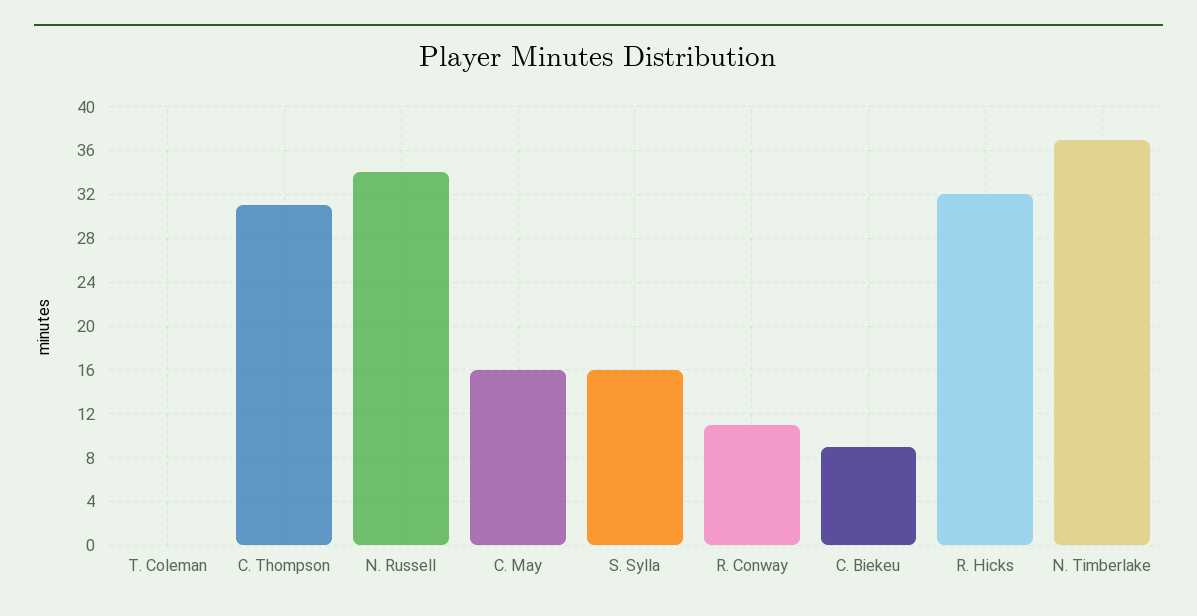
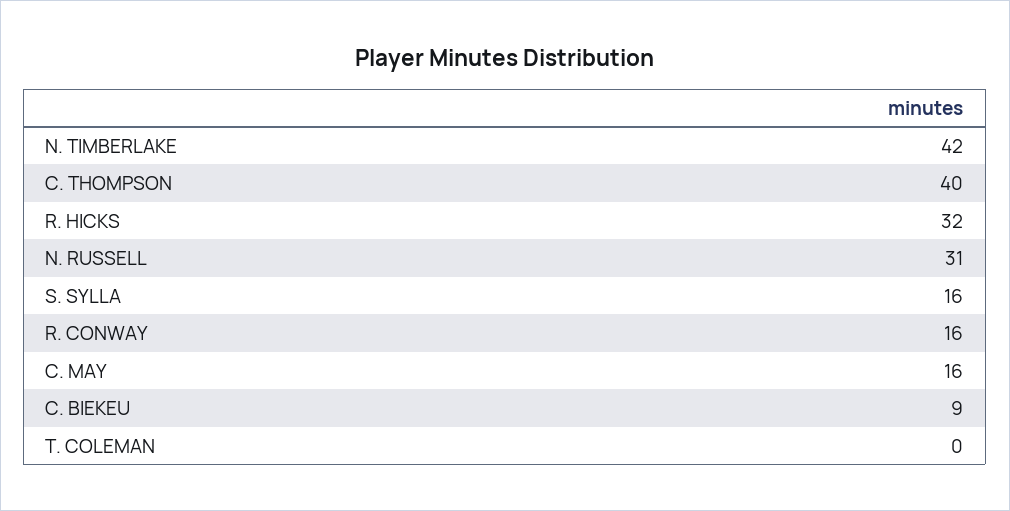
  {
    "T. Coleman": 0,
-   "C. Thompson": 31,
+   "C. Thompson": 40,
-   "N. Russell": 34,
+   "N. Russell": 31,
    "C. May": 16,
    "S. Sylla": 16,
-   "R. Conway": 11,
+   "R. Conway": 16,
    "C. Biekeu": 9,
    "R. Hicks": 32,
-   "N. Timberlake": 37
+   "N. Timberlake": 42
  }

